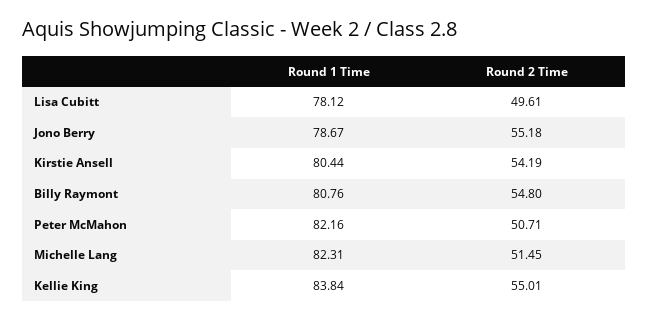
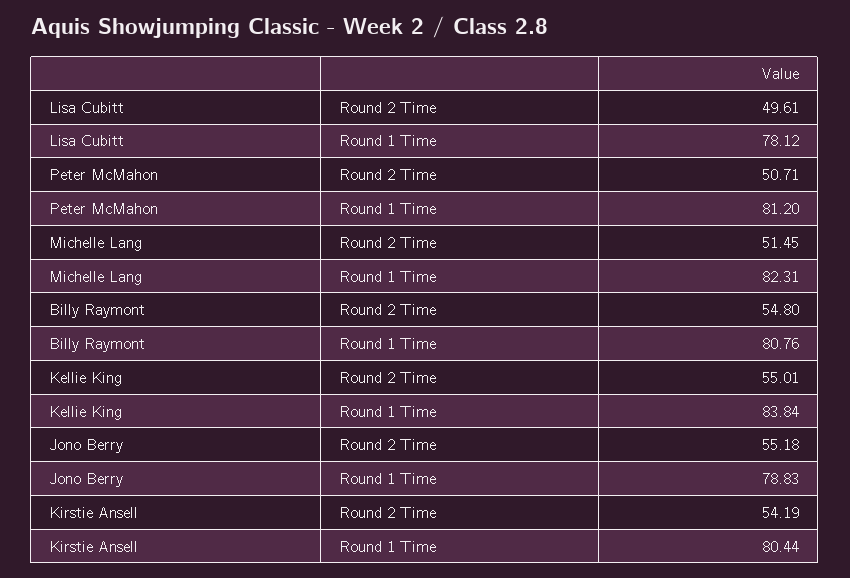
  {
    "Round 1 Time": {
      "Lisa Cubitt": 78.12,
-     "Jono Berry": 78.67,
+     "Jono Berry": 78.83,
      "Kirstie Ansell": 80.44,
      "Billy Raymont": 80.76,
-     "Peter McMahon": 82.16,
+     "Peter McMahon": 81.2,
      "Michelle Lang": 82.31,
      "Kellie King": 83.84
    },
    "Round 2 Time": {
      "Lisa Cubitt": 49.61,
      "Jono Berry": 55.18,
      "Kirstie Ansell": 54.19,
      "Billy Raymont": 54.8,
      "Peter McMahon": 50.71,
      "Michelle Lang": 51.45,
      "Kellie King": 55.01
    }
  }

